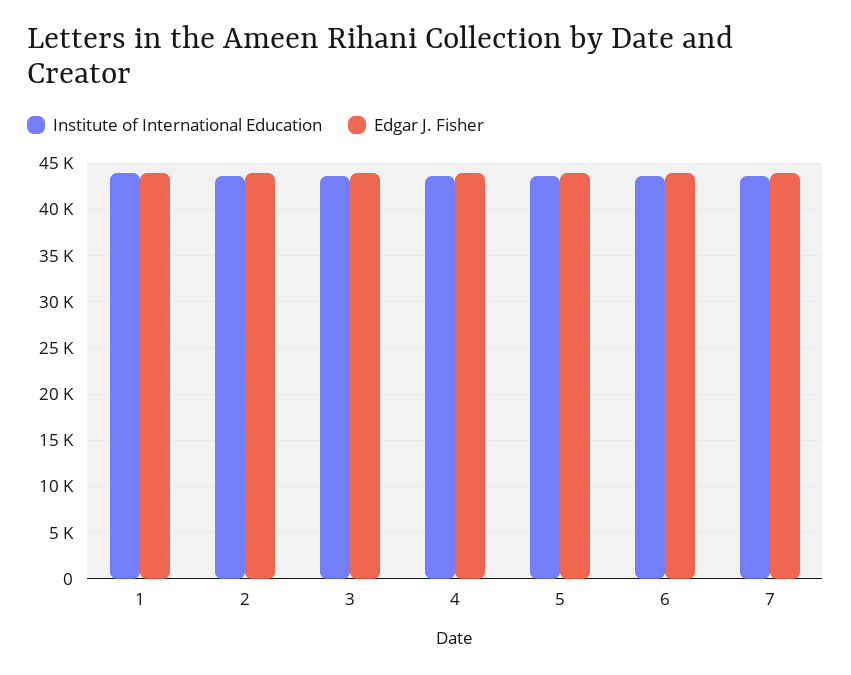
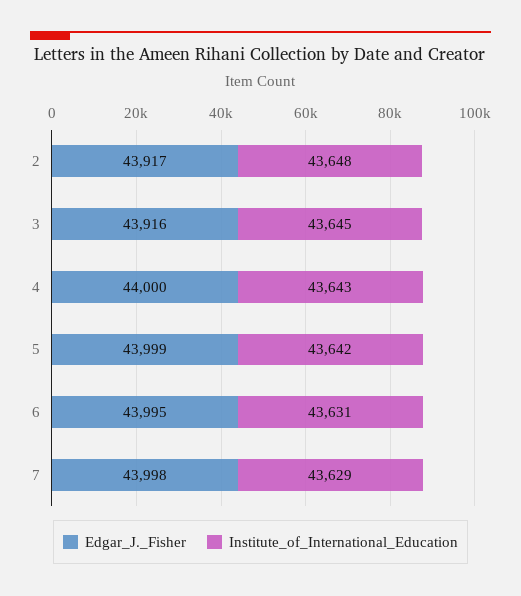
  {
    "Institute of International Education": {
-     "1": 44000,
      "2": 43648,
      "3": 43645,
      "4": 43643,
      "5": 43642,
      "6": 43631,
      "7": 43629
    },
    "Edgar J. Fisher": {
-     "1": 44000,
      "2": 43917,
      "3": 43916,
      "4": 44000,
      "5": 43999,
      "6": 43995,
      "7": 43998
    }
  }

